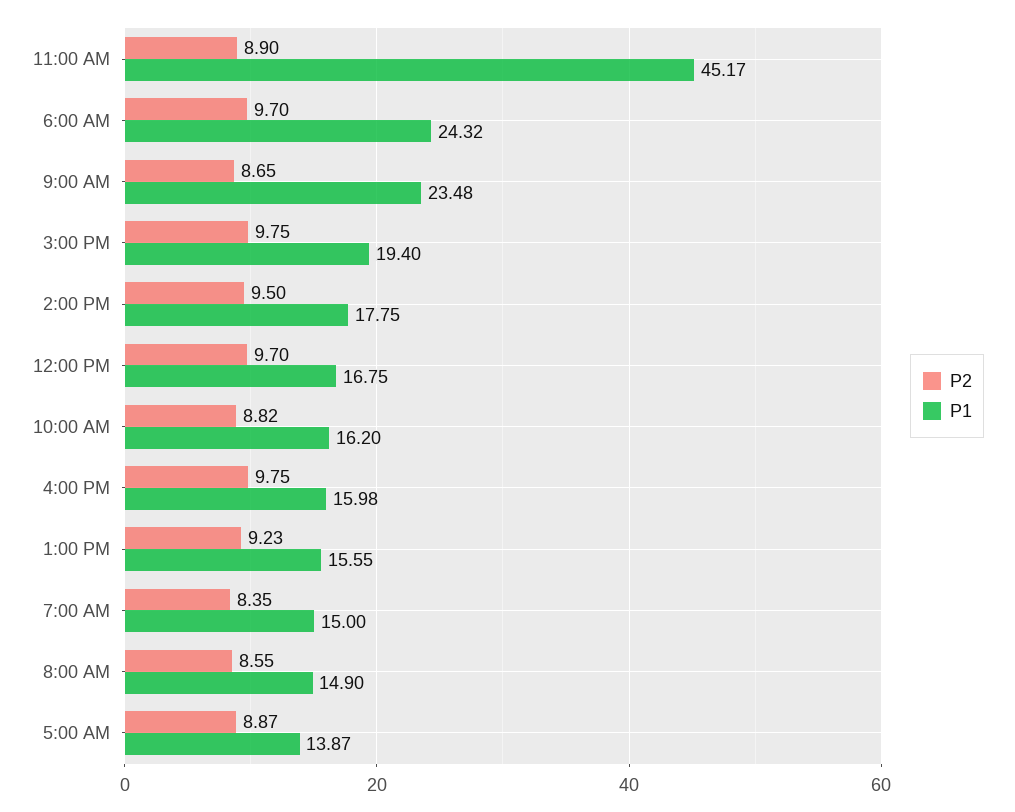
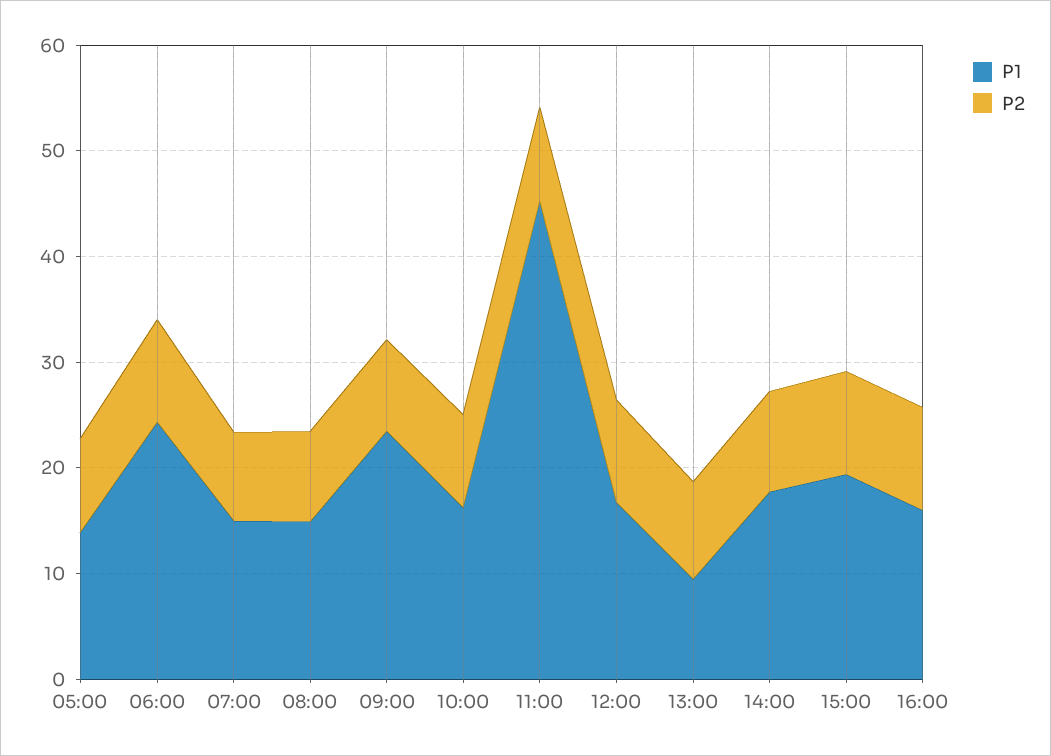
  {
    "P2": {
      "11:00 AM": 8.9,
      "6:00 AM": 9.7,
      "9:00 AM": 8.65,
      "3:00 PM": 9.75,
      "2:00 PM": 9.5,
      "12:00 PM": 9.7,
      "10:00 AM": 8.82,
      "4:00 PM": 9.75,
      "1:00 PM": 9.23,
      "7:00 AM": 8.35,
      "8:00 AM": 8.55,
      "5:00 AM": 8.87
    },
    "P1": {
      "11:00 AM": 45.17,
      "6:00 AM": 24.32,
      "9:00 AM": 23.48,
      "3:00 PM": 19.4,
      "2:00 PM": 17.75,
      "12:00 PM": 16.75,
      "10:00 AM": 16.2,
      "4:00 PM": 15.98,
-     "1:00 PM": 15.55,
+     "1:00 PM": 10,
      "7:00 AM": 15,
      "8:00 AM": 14.9,
      "5:00 AM": 13.87
    }
  }

